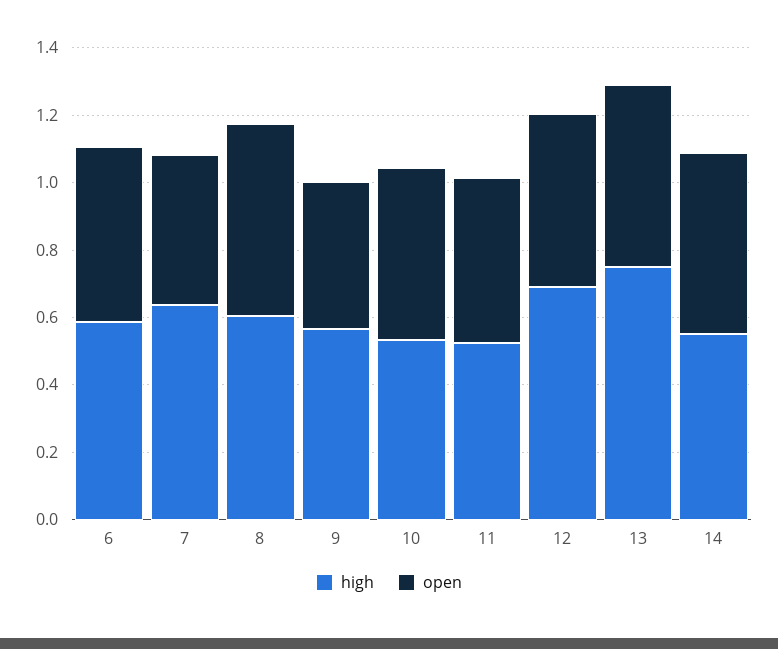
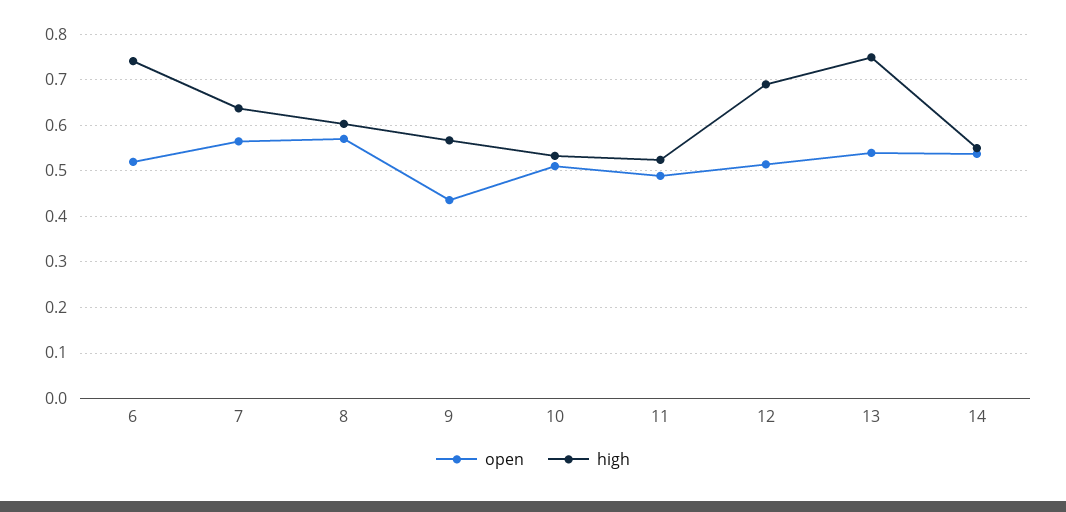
  {
    "high": {
-     "6": 0.6,
+     "6": 0.74,
      "7": 0.64,
      "8": 0.6,
      "9": 0.56,
      "10": 0.54,
      "11": 0.52,
      "12": 0.7,
      "13": 0.74,
      "14": 0.56
    },
    "open": {
      "6": 0.52,
-     "7": 0.45,
+     "7": 0.56,
      "8": 0.58,
      "9": 0.44,
      "10": 0.52,
      "11": 0.48,
      "12": 0.52,
      "13": 0.54,
      "14": 0.54
    }
  }

